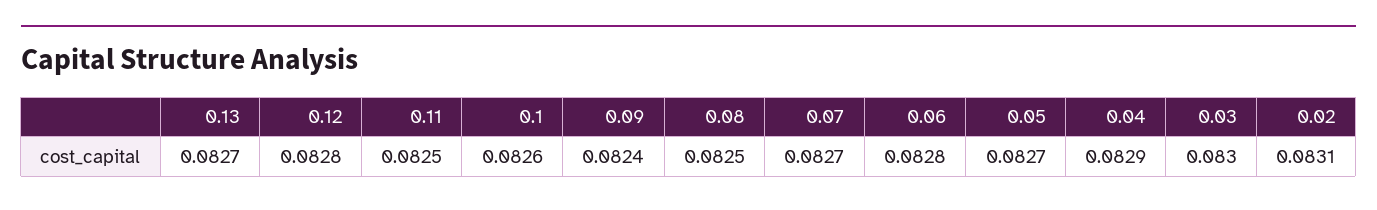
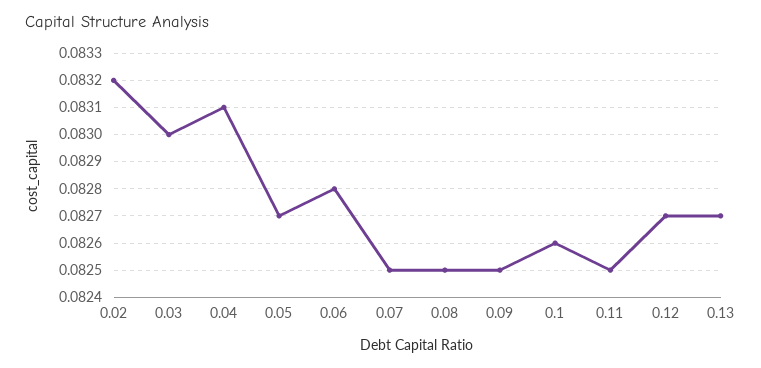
  {
    "0.13": 0.0827,
-   "0.12": 0.0828,
+   "0.12": 0.0827,
    "0.11": 0.0825,
    "0.1": 0.0826,
-   "0.09": 0.0824,
+   "0.09": 0.0825,
    "0.08": 0.0825,
-   "0.07": 0.0827,
+   "0.07": 0.0825,
    "0.06": 0.0828,
    "0.05": 0.0827,
-   "0.04": 0.0829,
+   "0.04": 0.0831,
    "0.03": 0.083,
-   "0.02": 0.0831
+   "0.02": 0.0832
  }

